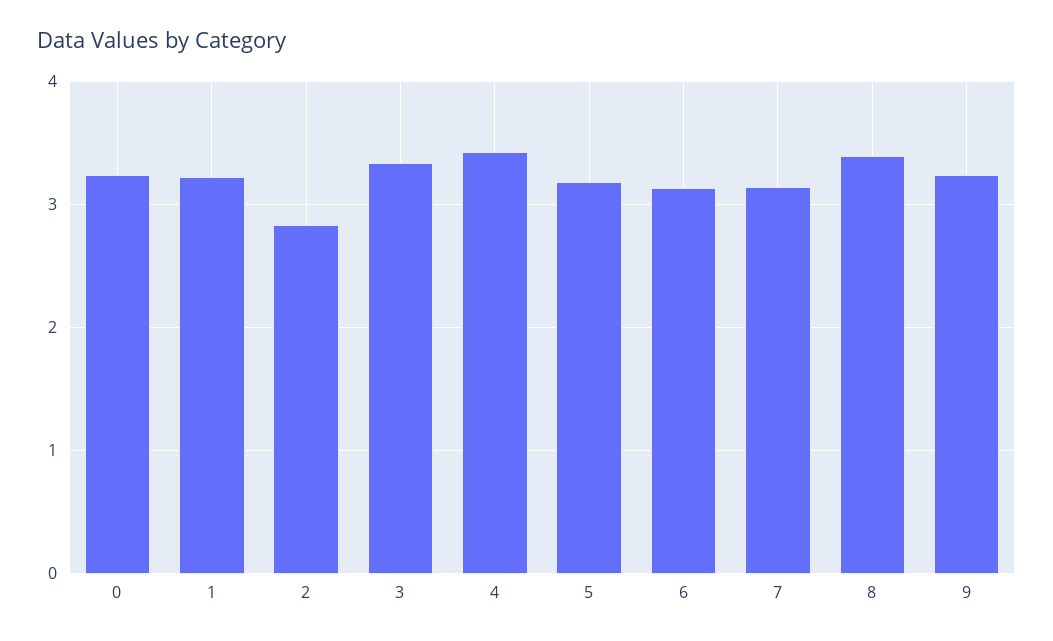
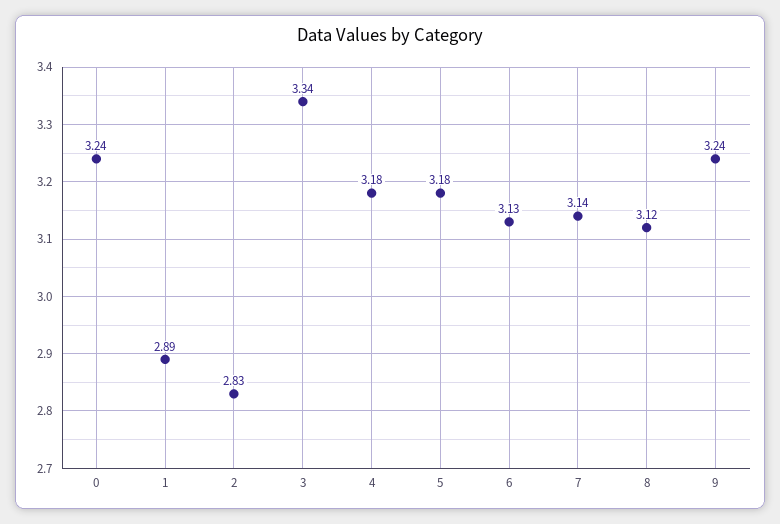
  {
    "0": 3.24,
-   "1": 3.2,
+   "1": 2.89,
    "2": 2.83,
    "3": 3.34,
-   "4": 3.4,
+   "4": 3.18,
    "5": 3.18,
    "6": 3.13,
    "7": 3.14,
-   "8": 3.4,
+   "8": 3.12,
    "9": 3.24
  }

